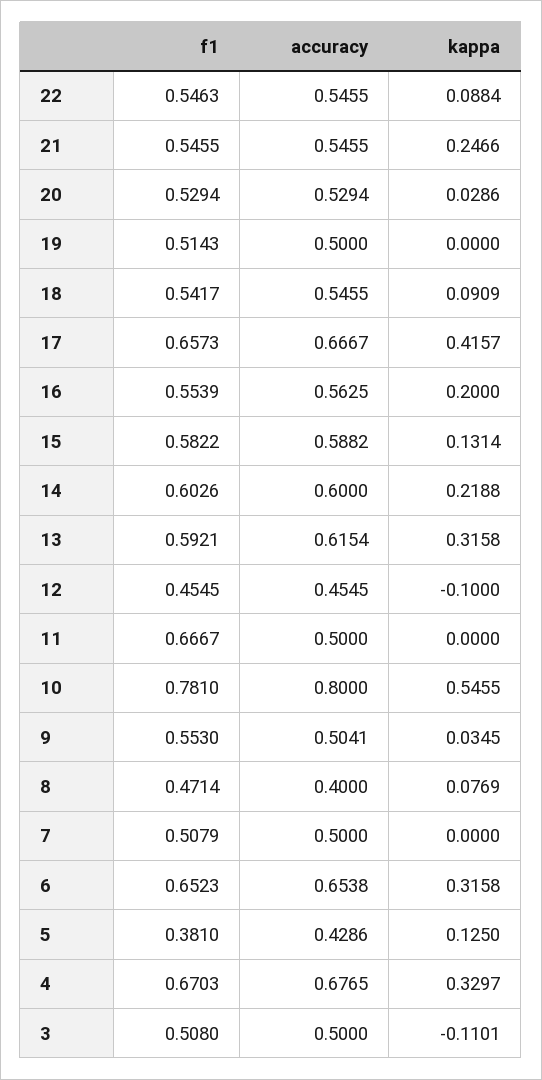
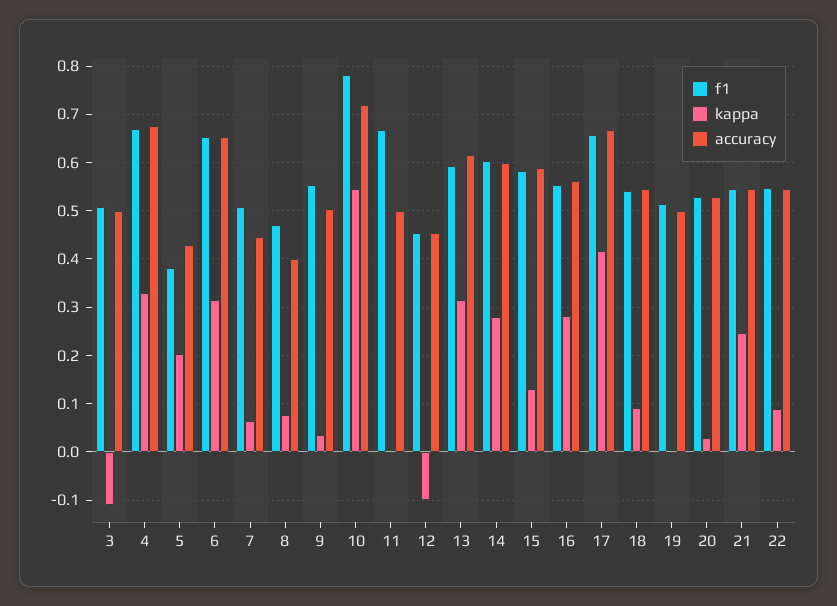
  {
    "f1": {
      "22": 0.5463,
      "21": 0.5455,
      "20": 0.5294,
      "19": 0.5143,
      "18": 0.5417,
      "17": 0.6573,
      "16": 0.5539,
      "15": 0.5822,
      "14": 0.6026,
      "13": 0.5921,
      "12": 0.4545,
      "11": 0.6667,
      "10": 0.781,
      "9": 0.553,
      "8": 0.4714,
      "7": 0.5079,
      "6": 0.6523,
      "5": 0.381,
      "4": 0.6703,
      "3": 0.508
    },
    "accuracy": {
      "22": 0.5455,
      "21": 0.5455,
      "20": 0.5294,
      "19": 0.5,
      "18": 0.5455,
      "17": 0.6667,
      "16": 0.5625,
      "15": 0.5882,
      "14": 0.6,
      "13": 0.6154,
      "12": 0.4545,
      "11": 0.5,
-     "10": 0.8,
+     "10": 0.72,
      "9": 0.5041,
      "8": 0.4,
-     "7": 0.5,
+     "7": 0.44,
      "6": 0.6538,
      "5": 0.4286,
      "4": 0.6765,
      "3": 0.5
    },
    "kappa": {
      "22": 0.0884,
      "21": 0.2466,
      "20": 0.0286,
      "19": 0,
      "18": 0.0909,
      "17": 0.4157,
-     "16": 0.2,
+     "16": 0.28,
      "15": 0.1314,
-     "14": 0.2188,
+     "14": 0.28,
      "13": 0.3158,
      "12": -0.1,
      "11": 0,
      "10": 0.5455,
      "9": 0.0345,
      "8": 0.0769,
-     "7": 0,
+     "7": 0.06,
      "6": 0.3158,
-     "5": 0.125,
+     "5": 0.2,
      "4": 0.3297,
      "3": -0.1101
    }
  }

